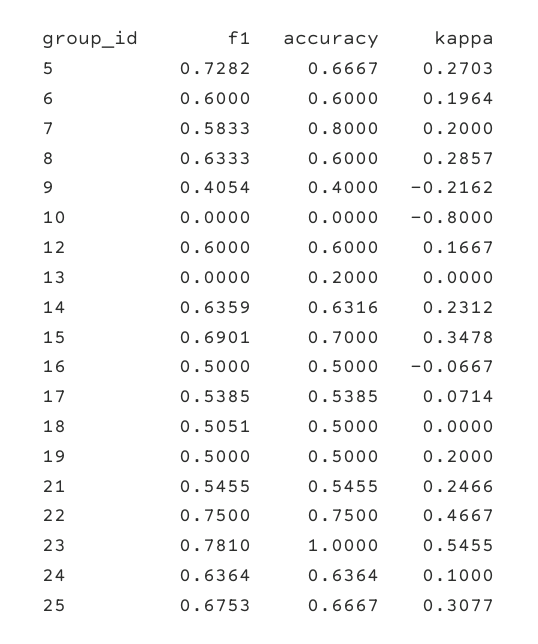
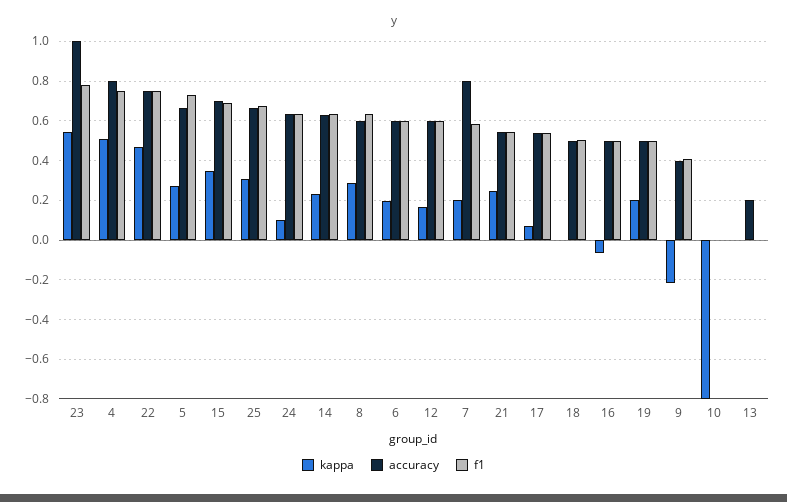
  {
    "f1": {
      "5": 0.7282,
      "6": 0.6,
      "7": 0.5833,
      "8": 0.6333,
      "9": 0.4054,
      "10": 0,
      "12": 0.6,
      "13": 0,
      "14": 0.6359,
      "15": 0.6901,
      "16": 0.5,
      "17": 0.5385,
      "18": 0.5051,
      "19": 0.5,
      "21": 0.5455,
      "22": 0.75,
      "23": 0.781,
      "24": 0.6364,
-     "25": 0.6753
+     "25": 0.6753,
+     "4": 0.75
    },
    "accuracy": {
      "5": 0.6667,
      "6": 0.6,
      "7": 0.8,
      "8": 0.6,
      "9": 0.4,
      "10": 0,
      "12": 0.6,
      "13": 0.2,
      "14": 0.6316,
      "15": 0.7,
      "16": 0.5,
      "17": 0.5385,
      "18": 0.5,
      "19": 0.5,
      "21": 0.5455,
      "22": 0.75,
      "23": 1,
      "24": 0.6364,
-     "25": 0.6667
+     "25": 0.6667,
+     "4": 0.8
    },
    "kappa": {
      "5": 0.2703,
      "6": 0.1964,
      "7": 0.2,
      "8": 0.2857,
      "9": -0.2162,
      "10": -0.8,
      "12": 0.1667,
      "13": 0,
      "14": 0.2312,
      "15": 0.3478,
      "16": -0.0667,
      "17": 0.0714,
      "18": 0,
      "19": 0.2,
      "21": 0.2466,
      "22": 0.4667,
      "23": 0.5455,
      "24": 0.1,
-     "25": 0.3077
+     "25": 0.3077,
+     "4": 0.5
    }
  }

